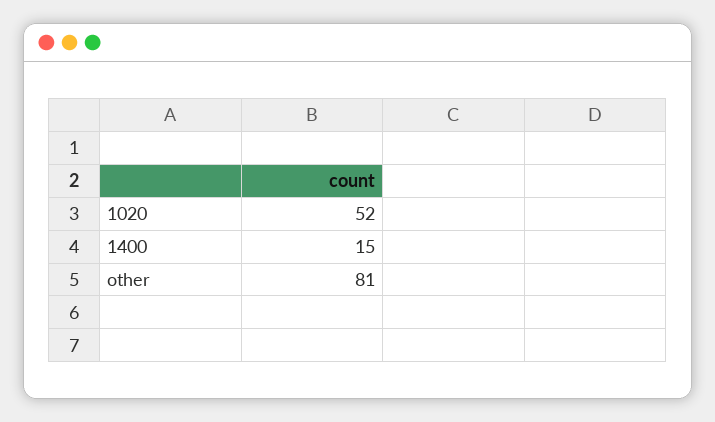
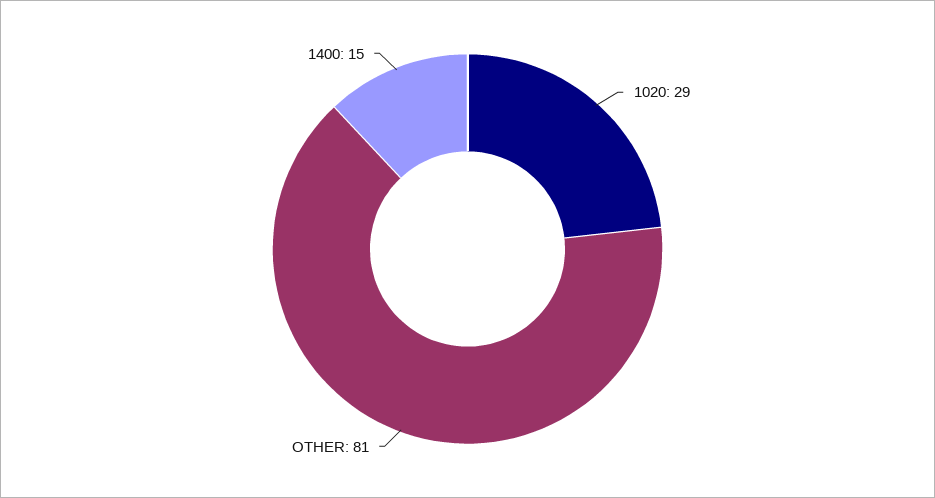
  {
-   "1020": 52,
+   "1020": 29,
    "1400": 15,
    "other": 81
  }

